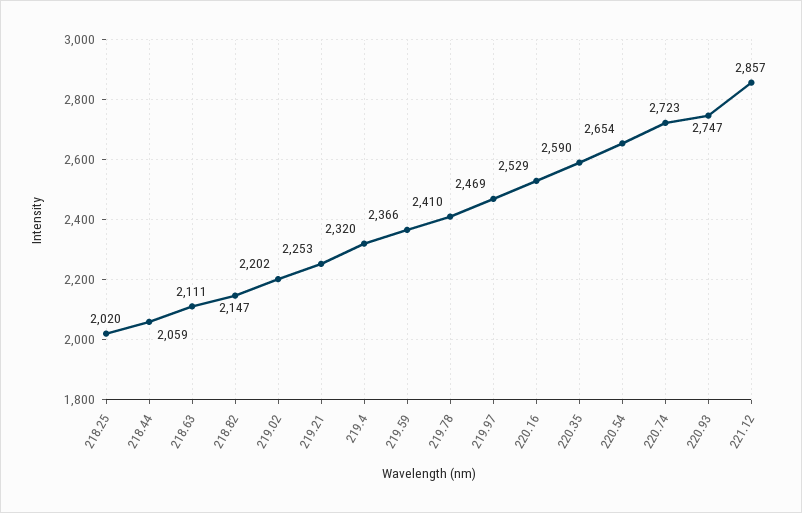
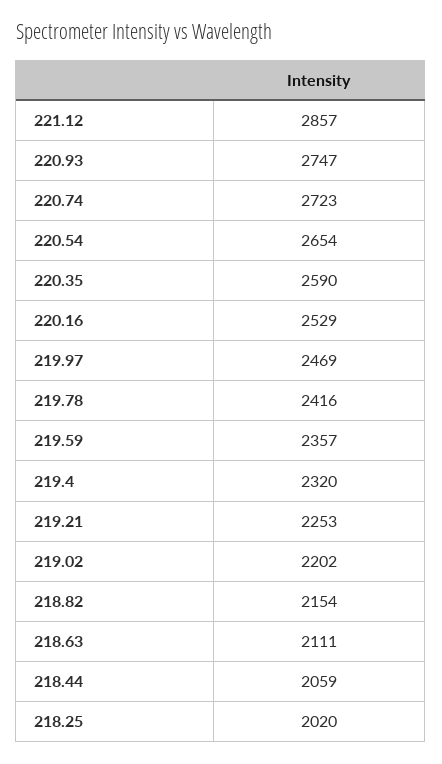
  {
    "218.25": 2020,
    "218.44": 2059,
    "218.63": 2111,
-   "218.82": 2147,
+   "218.82": 2154,
    "219.02": 2202,
    "219.21": 2253,
    "219.4": 2320,
-   "219.59": 2366,
+   "219.59": 2357,
-   "219.78": 2410,
+   "219.78": 2416,
    "219.97": 2469,
    "220.16": 2529,
    "220.35": 2590,
    "220.54": 2654,
    "220.74": 2723,
    "220.93": 2747,
    "221.12": 2857
  }

